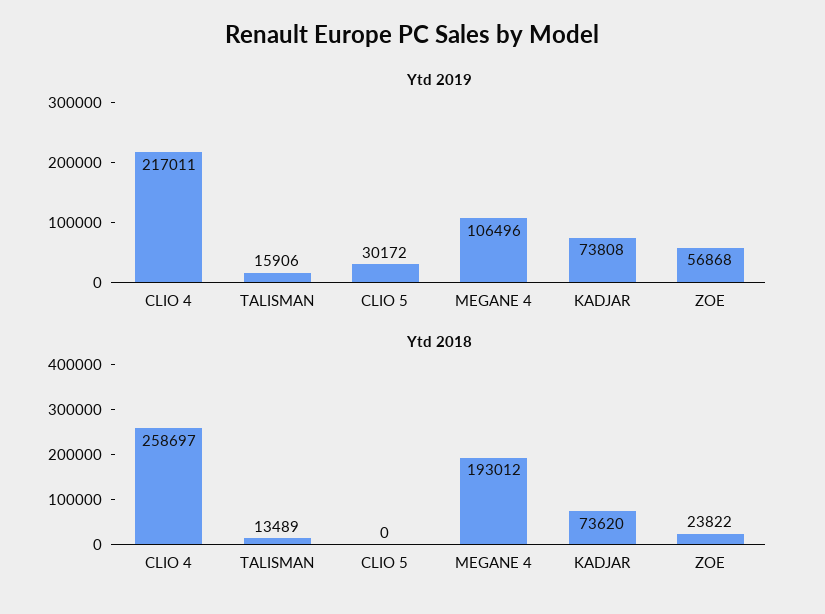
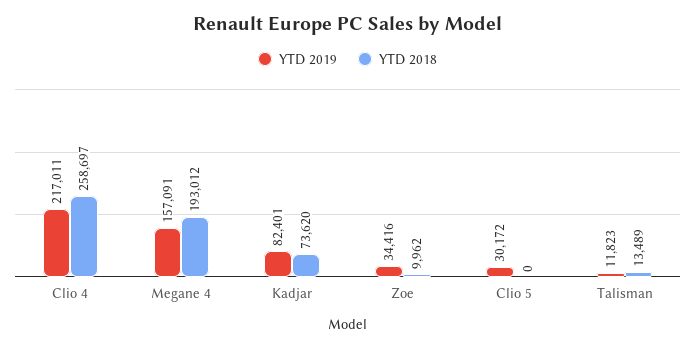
  {
    "Ytd 2019": {
      "CLIO 4": 217011,
-     "TALISMAN": 15906,
+     "TALISMAN": 11823,
      "CLIO 5": 30172,
-     "MEGANE 4": 106496,
+     "MEGANE 4": 157091,
-     "KADJAR": 73808,
+     "KADJAR": 82401,
-     "ZOE": 56868
+     "ZOE": 34416
    },
    "Ytd 2018": {
      "CLIO 4": 258697,
      "TALISMAN": 13489,
      "CLIO 5": 0,
      "MEGANE 4": 193012,
      "KADJAR": 73620,
-     "ZOE": 23822
+     "ZOE": 9962
    }
  }

